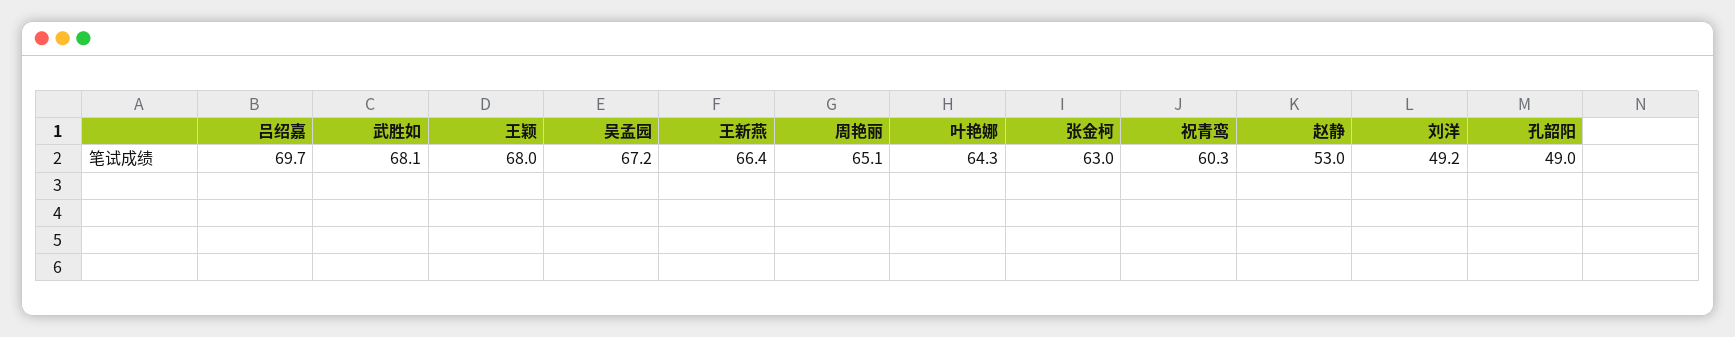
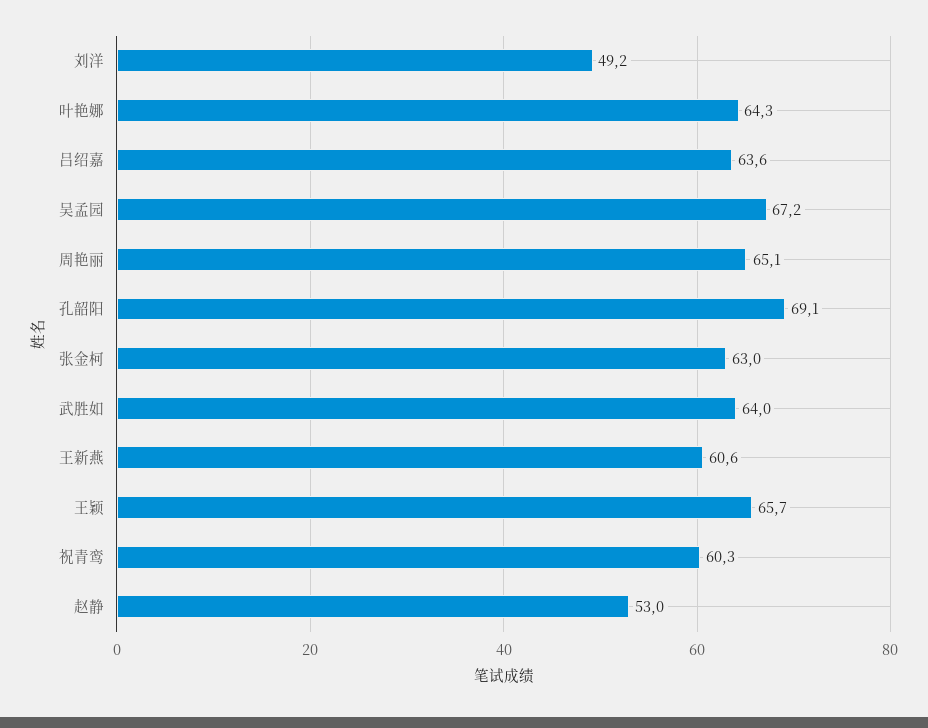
  {
-   "吕绍嘉": 69.7,
+   "吕绍嘉": 63.6,
-   "武胜如": 68.1,
+   "武胜如": 64,
-   "王颖": 68,
+   "王颖": 65.7,
    "吴孟园": 67.2,
-   "王新燕": 66.4,
+   "王新燕": 60.6,
    "周艳丽": 65.1,
    "叶艳娜": 64.3,
    "张金柯": 63,
    "祝青鸾": 60.3,
    "赵静": 53,
    "刘洋": 49.2,
-   "孔韶阳": 49
+   "孔韶阳": 69.1
  }

